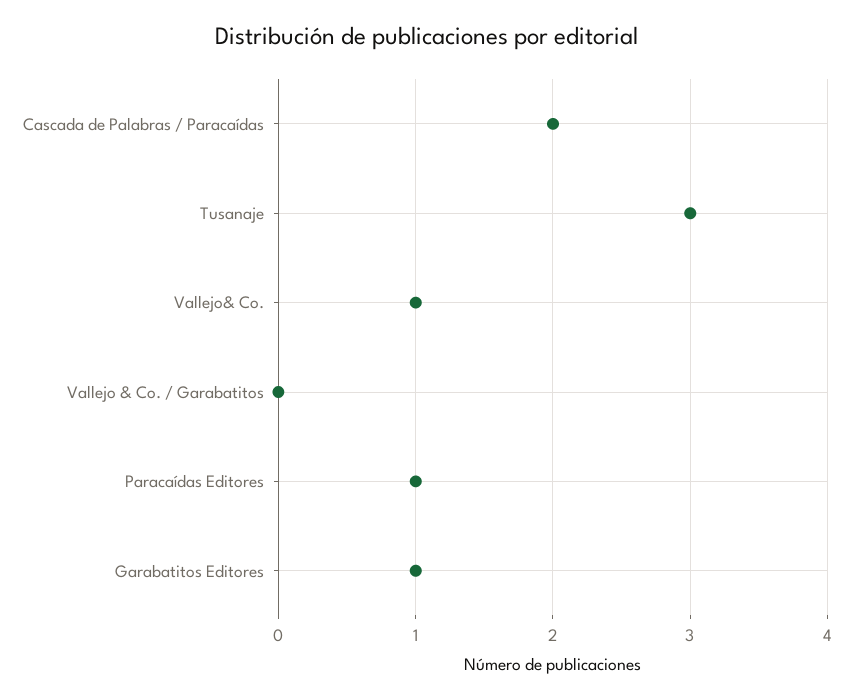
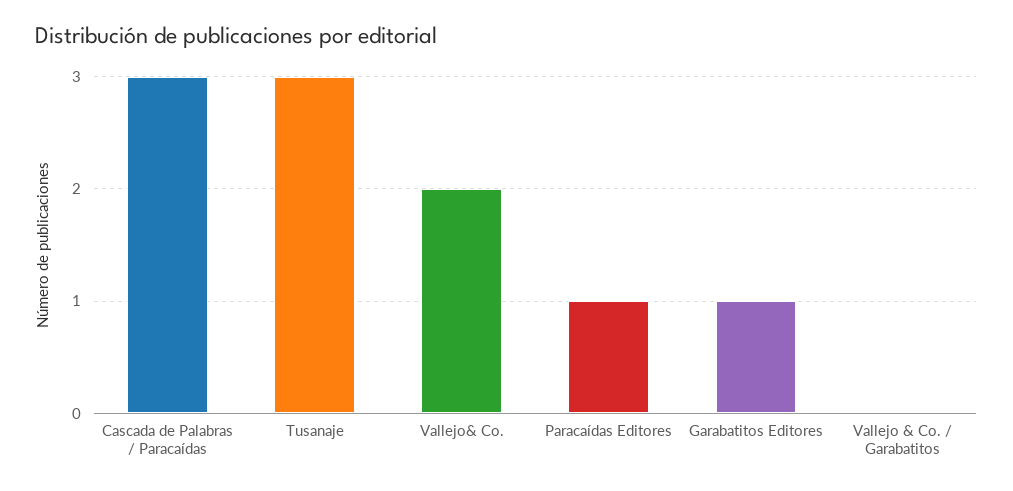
  {
-   "Cascada de Palabras / Paracaídas": 2,
+   "Cascada de Palabras / Paracaídas": 3,
    "Tusanaje": 3,
-   "Vallejo& Co.": 1,
+   "Vallejo& Co.": 2,
    "Vallejo & Co. / Garabatitos": 0,
    "Paracaídas Editores": 1,
    "Garabatitos Editores": 1
  }

